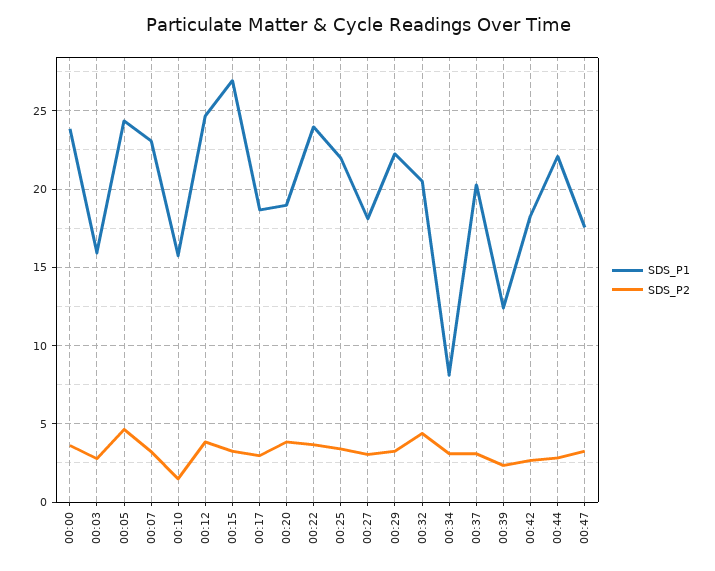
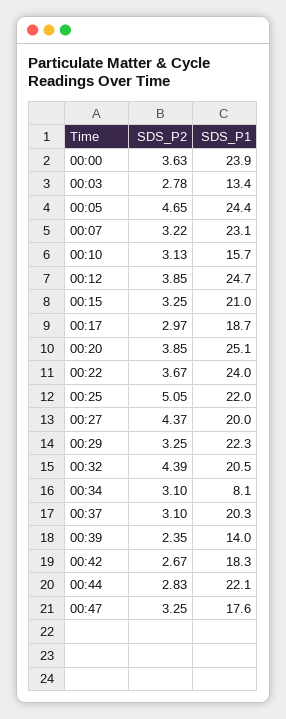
  {
    "SDS_P1": {
      "00:00": 23.9,
-     "00:03": 16,
+     "00:03": 13.4,
      "00:05": 24.4,
      "00:07": 23.1,
      "00:10": 15.7,
      "00:12": 24.7,
-     "00:15": 27,
+     "00:15": 21,
      "00:17": 18.7,
-     "00:20": 19,
+     "00:20": 25.1,
      "00:22": 24,
      "00:25": 22,
-     "00:27": 18,
+     "00:27": 20,
      "00:29": 22.3,
      "00:32": 20.5,
      "00:34": 8.1,
      "00:37": 20.3,
-     "00:39": 12.5,
+     "00:39": 14,
      "00:42": 18.3,
      "00:44": 22.1,
      "00:47": 17.6
    },
    "SDS_P2": {
      "00:00": 3.63,
      "00:03": 2.78,
      "00:05": 4.65,
      "00:07": 3.22,
-     "00:10": 1.5,
+     "00:10": 3.13,
      "00:12": 3.85,
      "00:15": 3.25,
      "00:17": 2.97,
      "00:20": 3.85,
      "00:22": 3.67,
-     "00:25": 3.5,
+     "00:25": 5.05,
-     "00:27": 3,
+     "00:27": 4.37,
      "00:29": 3.25,
      "00:32": 4.39,
      "00:34": 3.1,
      "00:37": 3.1,
      "00:39": 2.35,
      "00:42": 2.67,
      "00:44": 2.83,
      "00:47": 3.25
    }
  }

